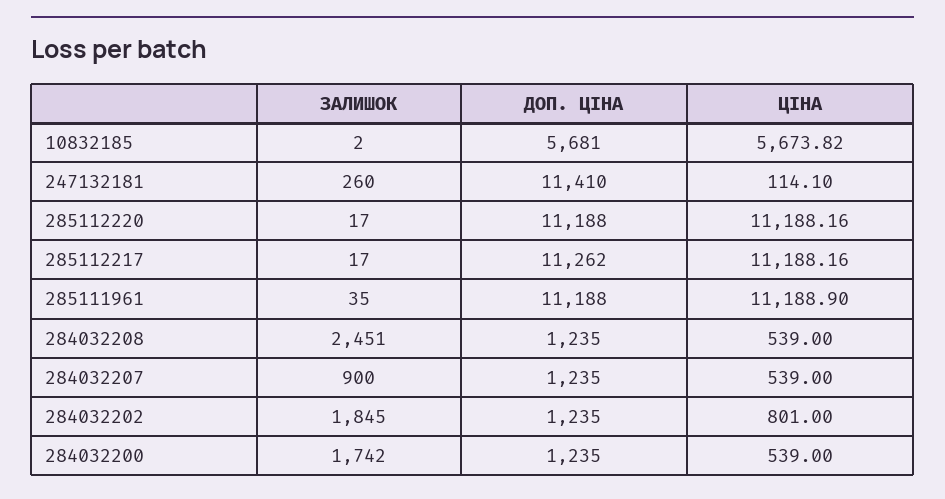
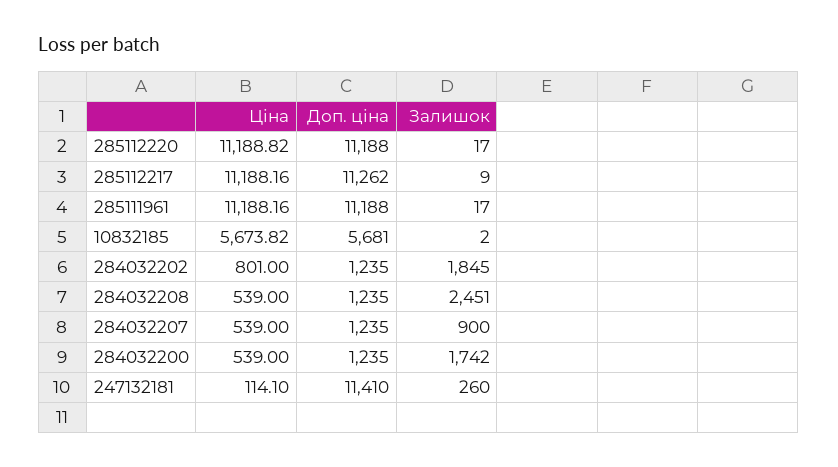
  {
    "ЗАЛИШОК": {
      "10832185": 2,
      "247132181": 260,
      "285112220": 17,
-     "285112217": 17,
+     "285112217": 9,
-     "285111961": 35,
+     "285111961": 17,
      "284032208": 2451,
      "284032207": 900,
      "284032202": 1845,
      "284032200": 1742
    },
    "ДОП. ЦІНА": {
      "10832185": 5681,
      "247132181": 11410,
      "285112220": 11188,
      "285112217": 11262,
      "285111961": 11188,
      "284032208": 1235,
      "284032207": 1235,
      "284032202": 1235,
      "284032200": 1235
    },
    "ЦІНА": {
      "10832185": 5673.82,
      "247132181": 114.1,
-     "285112220": 11188.16,
+     "285112220": 11188.82,
      "285112217": 11188.16,
-     "285111961": 11188.9,
+     "285111961": 11188.16,
      "284032208": 539,
      "284032207": 539,
      "284032202": 801,
      "284032200": 539
    }
  }

